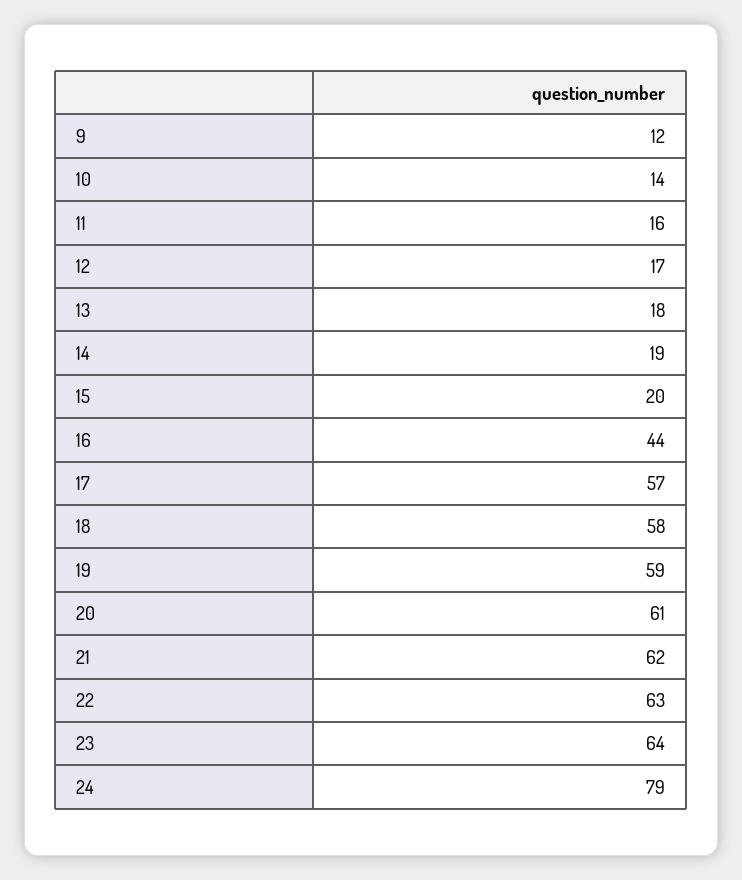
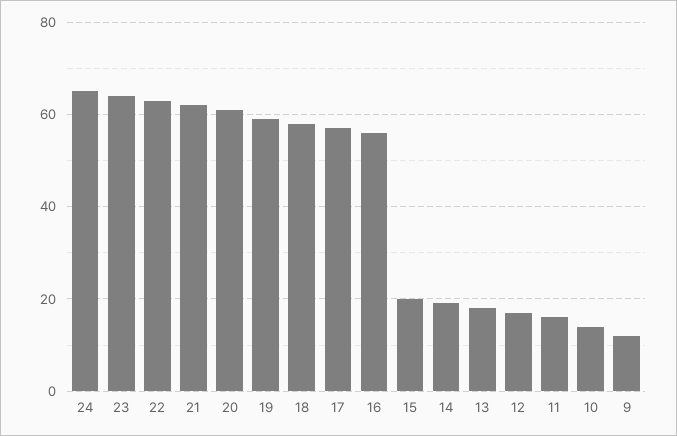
  {
    "9": 12,
    "10": 14,
    "11": 16,
    "12": 17,
    "13": 18,
    "14": 19,
    "15": 20,
-   "16": 44,
+   "16": 55,
    "17": 57,
    "18": 58,
    "19": 59,
    "20": 61,
    "21": 62,
    "22": 63,
    "23": 64,
-   "24": 79
+   "24": 65
  }

